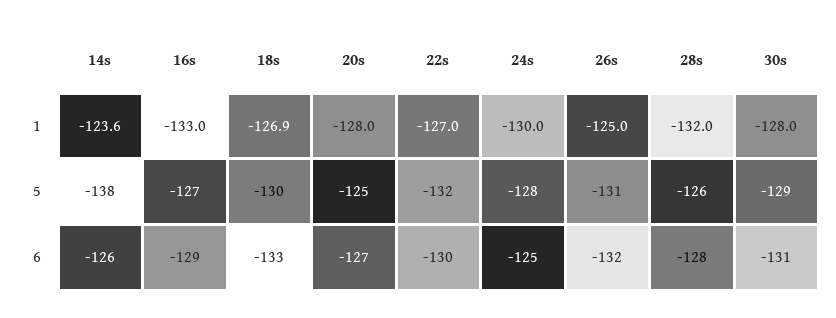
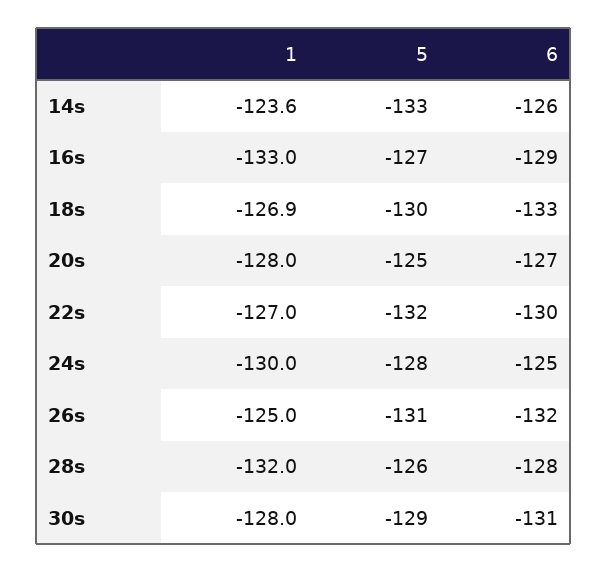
  {
    "14s": {
      "1": -123.6,
-     "5": -138,
+     "5": -133,
      "6": -126
    },
    "16s": {
      "1": -133,
      "5": -127,
      "6": -129
    },
    "18s": {
      "1": -126.9,
      "5": -130,
      "6": -133
    },
    "20s": {
      "1": -128,
      "5": -125,
      "6": -127
    },
    "22s": {
      "1": -127,
      "5": -132,
      "6": -130
    },
    "24s": {
      "1": -130,
      "5": -128,
      "6": -125
    },
    "26s": {
      "1": -125,
      "5": -131,
      "6": -132
    },
    "28s": {
      "1": -132,
      "5": -126,
      "6": -128
    },
    "30s": {
      "1": -128,
      "5": -129,
      "6": -131
    }
  }

